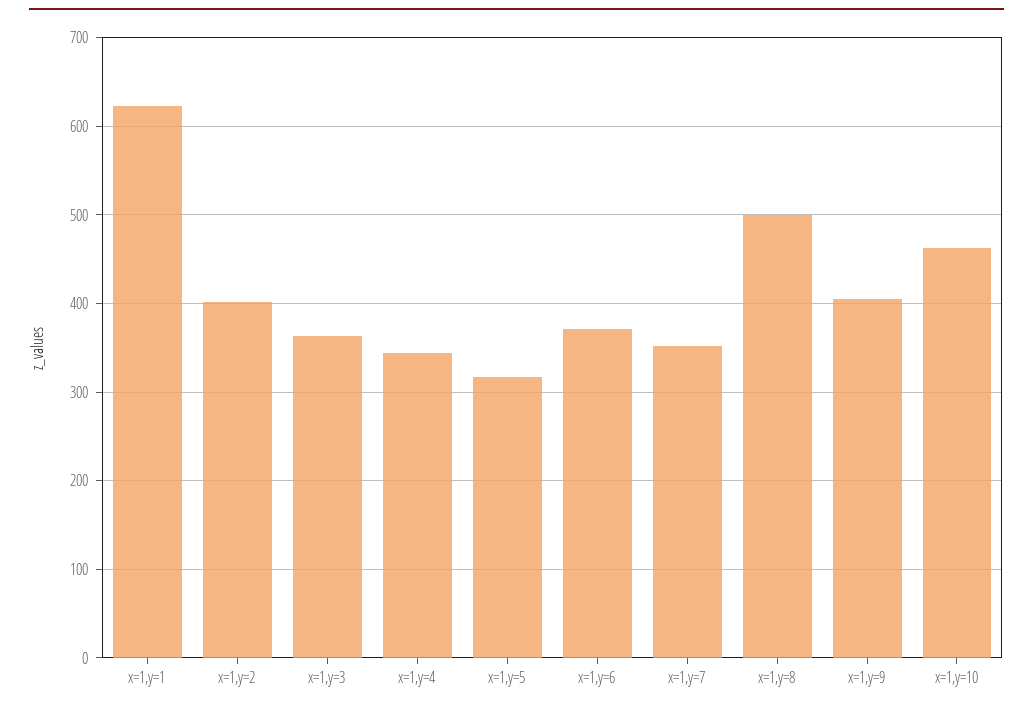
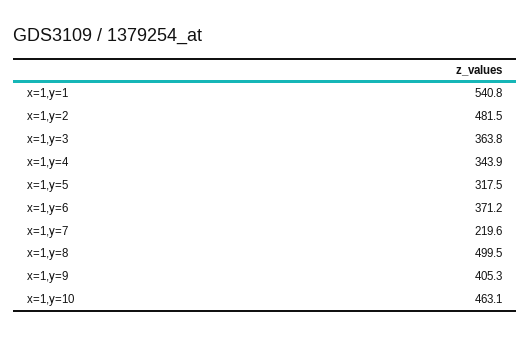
  {
-   "x=1,y=1": 620,
+   "x=1,y=1": 540.8,
-   "x=1,y=2": 400,
+   "x=1,y=2": 481.5,
    "x=1,y=3": 363.8,
    "x=1,y=4": 343.9,
    "x=1,y=5": 317.5,
    "x=1,y=6": 371.2,
-   "x=1,y=7": 350,
+   "x=1,y=7": 219.6,
    "x=1,y=8": 499.5,
    "x=1,y=9": 405.3,
    "x=1,y=10": 463.1
  }

